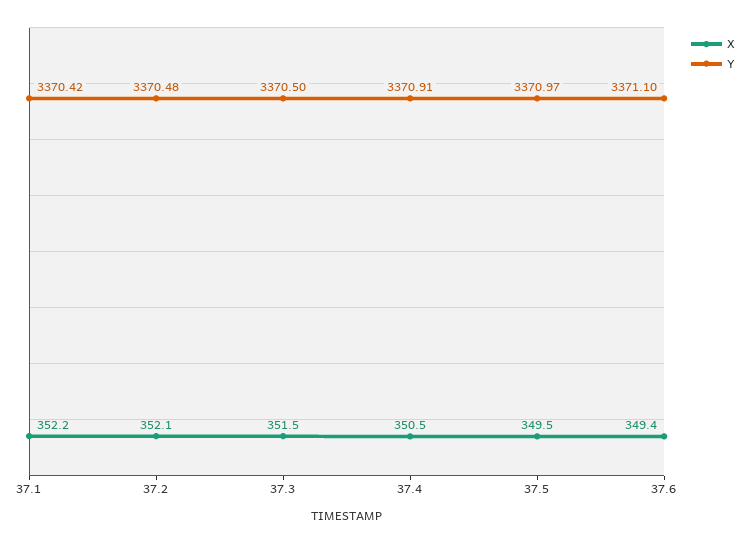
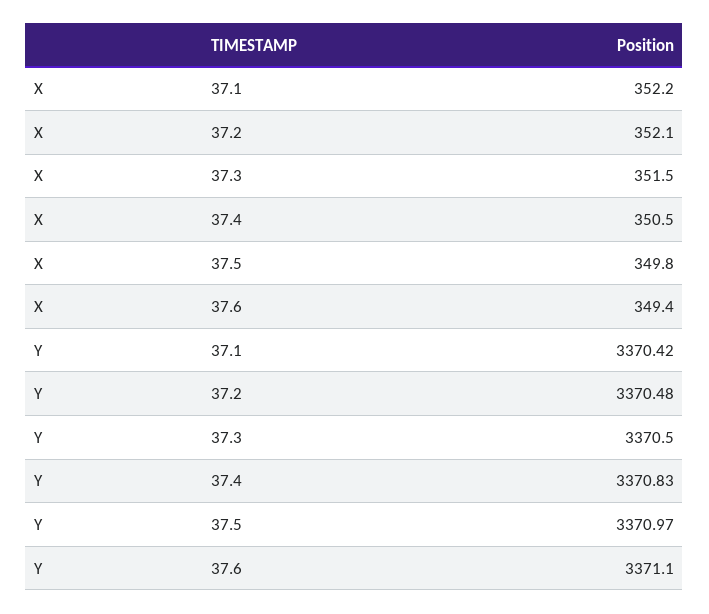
  {
    "X": {
      "37.1": 352.2,
      "37.2": 352.1,
      "37.3": 351.5,
      "37.4": 350.5,
-     "37.5": 349.5,
+     "37.5": 349.8,
      "37.6": 349.4
    },
    "Y": {
      "37.1": 3370.42,
      "37.2": 3370.48,
      "37.3": 3370.5,
-     "37.4": 3370.91,
+     "37.4": 3370.83,
      "37.5": 3370.97,
      "37.6": 3371.1
    }
  }

